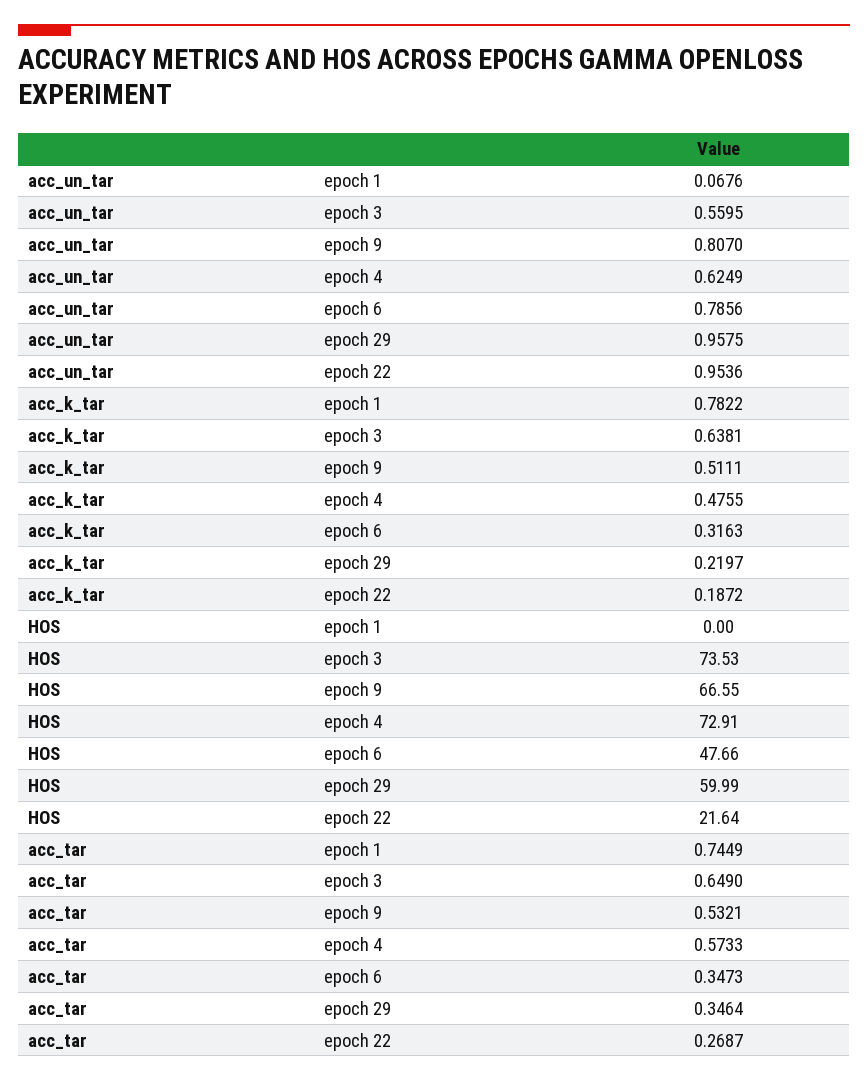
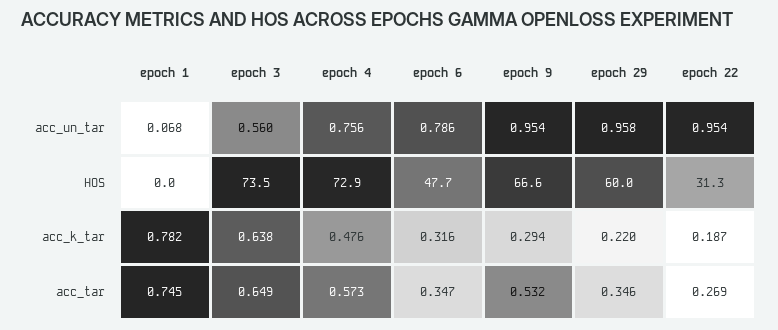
  {
    "acc_un_tar": {
      "epoch 1": 0.0676,
      "epoch 3": 0.5595,
-     "epoch 9": 0.807,
+     "epoch 9": 0.954,
-     "epoch 4": 0.6249,
+     "epoch 4": 0.756,
      "epoch 6": 0.7856,
      "epoch 29": 0.9575,
      "epoch 22": 0.9536
    },
    "acc_k_tar": {
      "epoch 1": 0.7822,
      "epoch 3": 0.6381,
-     "epoch 9": 0.5111,
+     "epoch 9": 0.294,
      "epoch 4": 0.4755,
      "epoch 6": 0.3163,
      "epoch 29": 0.2197,
      "epoch 22": 0.1872
    },
    "HOS": {
      "epoch 1": 0,
      "epoch 3": 73.53,
      "epoch 9": 66.55,
      "epoch 4": 72.91,
      "epoch 6": 47.66,
      "epoch 29": 59.99,
-     "epoch 22": 21.64
+     "epoch 22": 31.3
    },
    "acc_tar": {
      "epoch 1": 0.7449,
      "epoch 3": 0.649,
      "epoch 9": 0.5321,
      "epoch 4": 0.5733,
      "epoch 6": 0.3473,
      "epoch 29": 0.3464,
      "epoch 22": 0.2687
    }
  }

